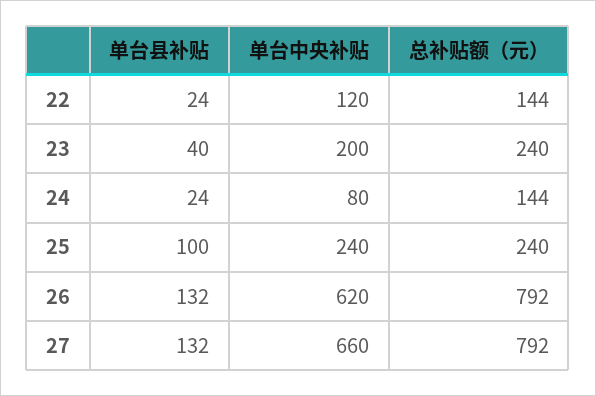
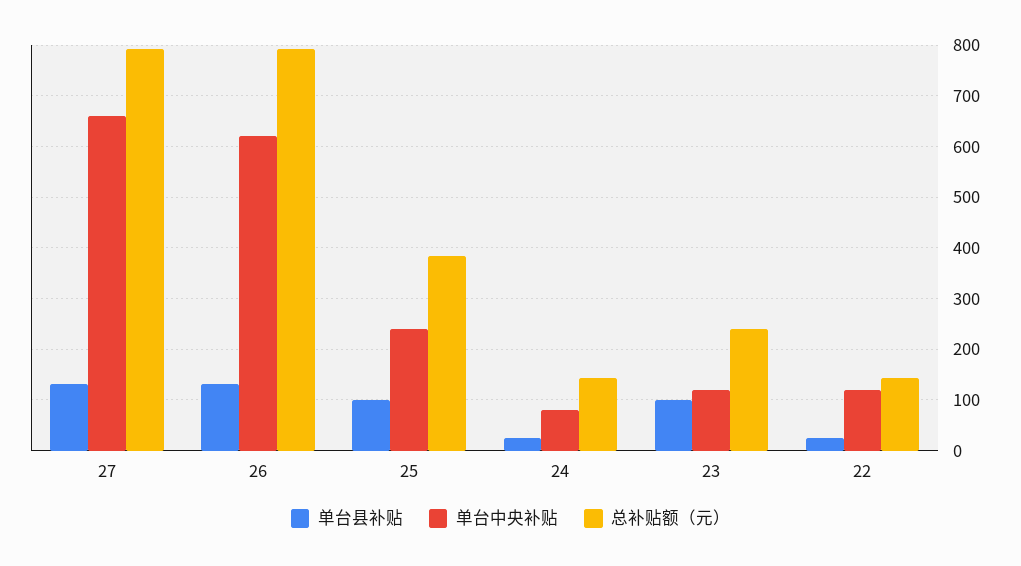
  {
    "单台县补贴": {
      "22": 24,
-     "23": 40,
+     "23": 100,
      "24": 24,
      "25": 100,
      "26": 132,
      "27": 132
    },
    "单台中央补贴": {
      "22": 120,
-     "23": 200,
+     "23": 120,
      "24": 80,
      "25": 240,
      "26": 620,
      "27": 660
    },
    "总补贴额（元）": {
      "22": 144,
      "23": 240,
      "24": 144,
-     "25": 240,
+     "25": 380,
      "26": 792,
      "27": 792
    }
  }

